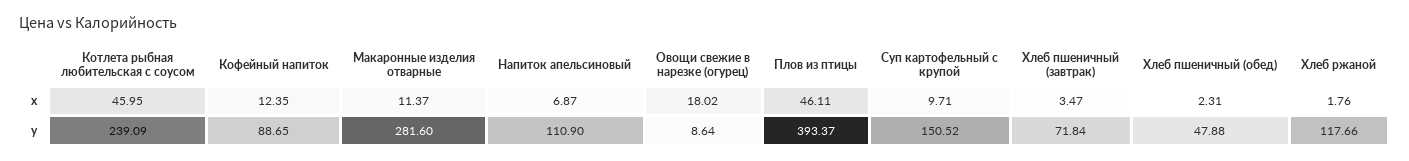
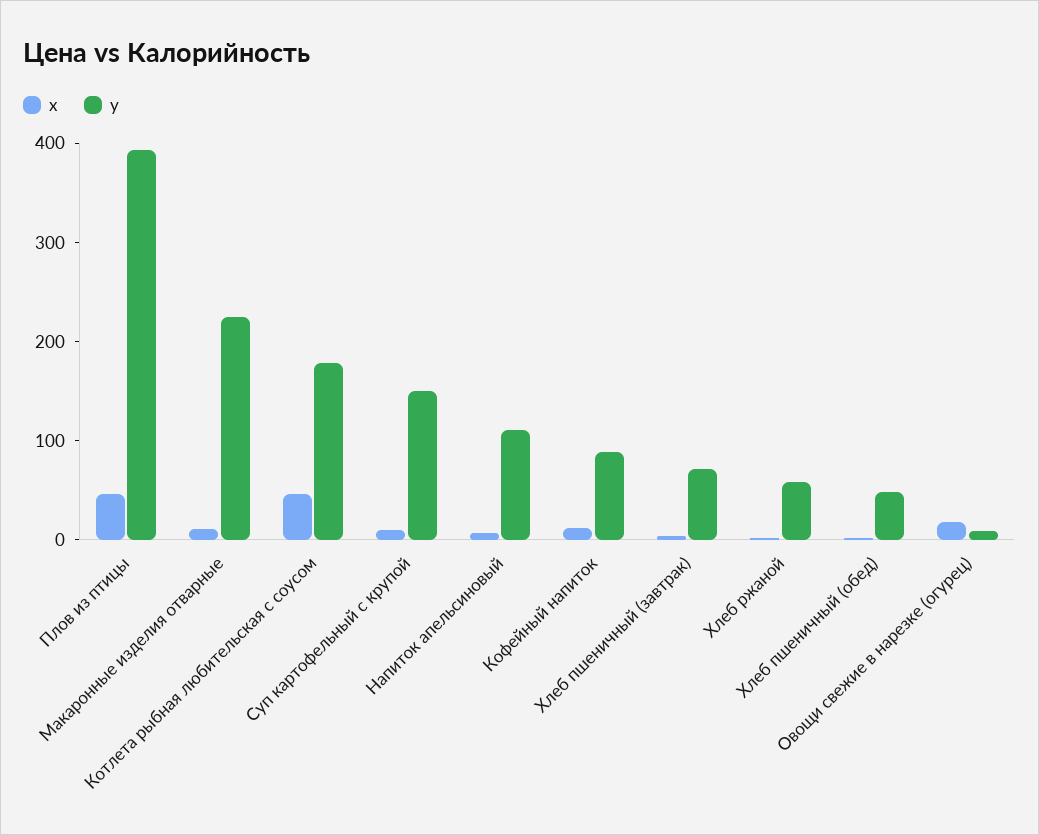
  {
    "x": {
      "Котлета рыбная любительская с соусом": 45.95,
      "Кофейный напиток": 12.35,
      "Макаронные изделия отварные": 11.37,
      "Напиток апельсиновый": 6.87,
      "Овощи свежие в нарезке (огурец)": 18.02,
      "Плов из птицы": 46.11,
      "Суп картофельный с крупой": 9.71,
      "Хлеб пшеничный (завтрак)": 3.47,
      "Хлеб пшеничный (обед)": 2.31,
      "Хлеб ржаной": 1.76
    },
    "y": {
-     "Котлета рыбная любительская с соусом": 239.09,
+     "Котлета рыбная любительская с соусом": 180,
      "Кофейный напиток": 88.65,
-     "Макаронные изделия отварные": 281.6,
+     "Макаронные изделия отварные": 220,
      "Напиток апельсиновый": 110.9,
      "Овощи свежие в нарезке (огурец)": 8.64,
      "Плов из птицы": 393.37,
      "Суп картофельный с крупой": 150.52,
      "Хлеб пшеничный (завтрак)": 71.84,
      "Хлеб пшеничный (обед)": 47.88,
-     "Хлеб ржаной": 117.66
+     "Хлеб ржаной": 60
    }
  }

